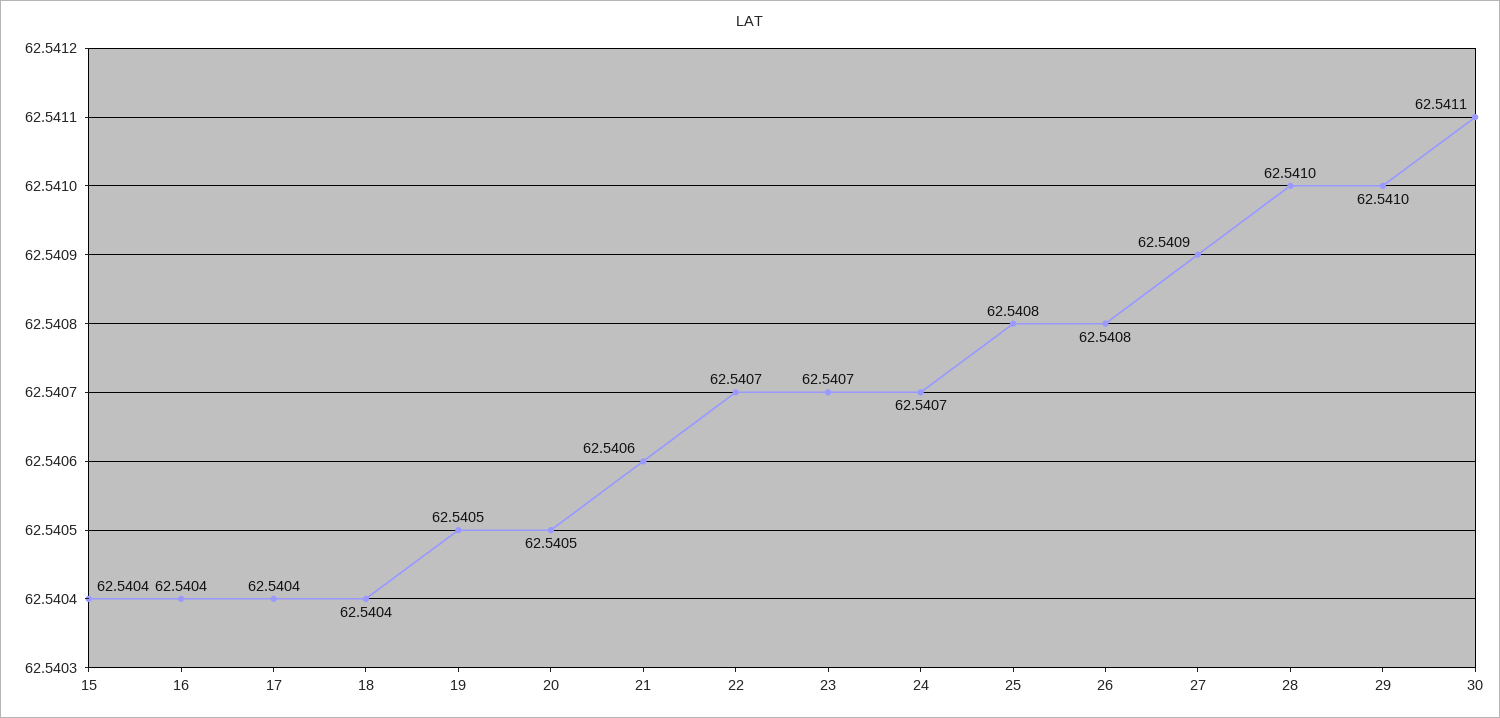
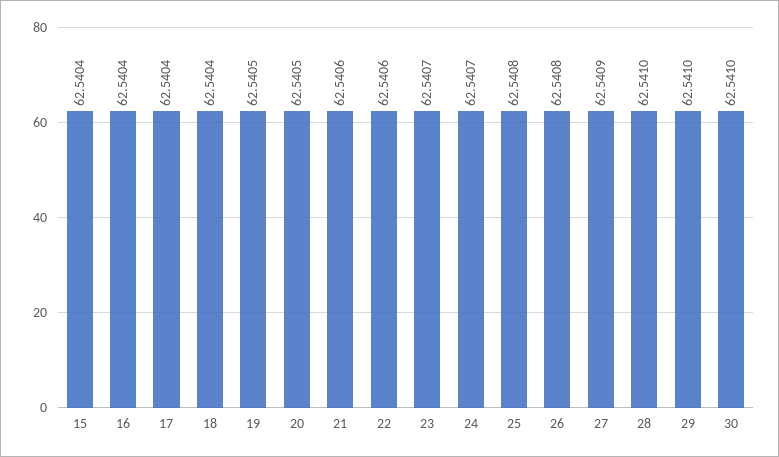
  {
    "15": 62.5404,
    "16": 62.5404,
    "17": 62.5404,
    "18": 62.5404,
    "19": 62.5405,
    "20": 62.5405,
    "21": 62.5406,
-   "22": 62.5407,
+   "22": 62.5406,
    "23": 62.5407,
    "24": 62.5407,
    "25": 62.5408,
    "26": 62.5408,
    "27": 62.5409,
    "28": 62.541,
    "29": 62.541,
-   "30": 62.5411
+   "30": 62.541
  }

